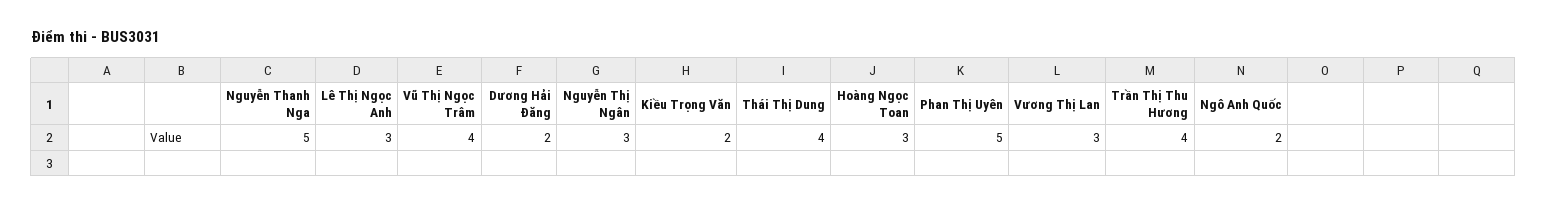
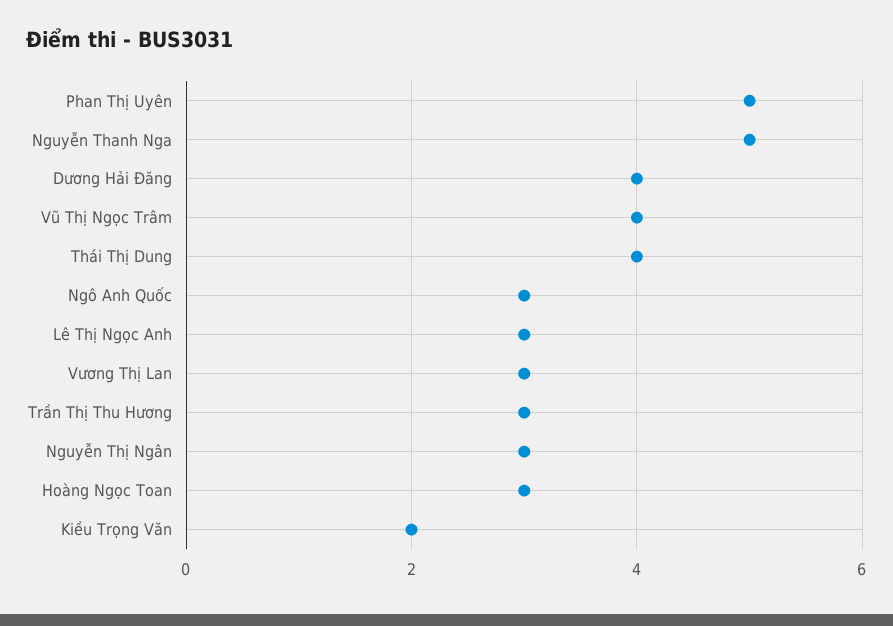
  {
    "Nguyễn Thanh Nga": 5,
    "Lê Thị Ngọc Anh": 3,
    "Vũ Thị Ngọc Trâm": 4,
-   "Dương Hải Đăng": 2,
+   "Dương Hải Đăng": 4,
    "Nguyễn Thị Ngân": 3,
    "Kiều Trọng Văn": 2,
    "Thái Thị Dung": 4,
    "Hoàng Ngọc Toan": 3,
    "Phan Thị Uyên": 5,
    "Vương Thị Lan": 3,
-   "Trần Thị Thu Hương": 4,
+   "Trần Thị Thu Hương": 3,
-   "Ngô Anh Quốc": 2
+   "Ngô Anh Quốc": 3
  }

